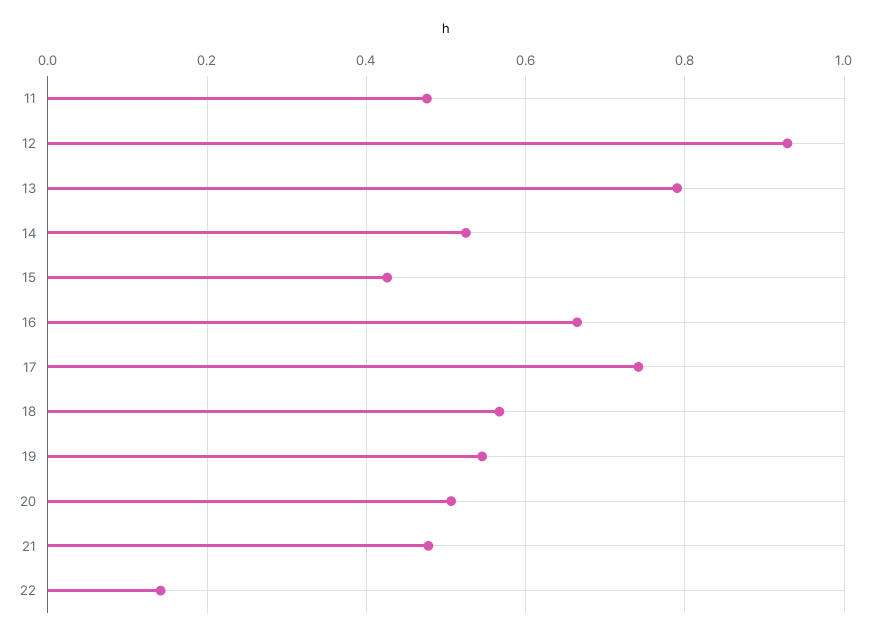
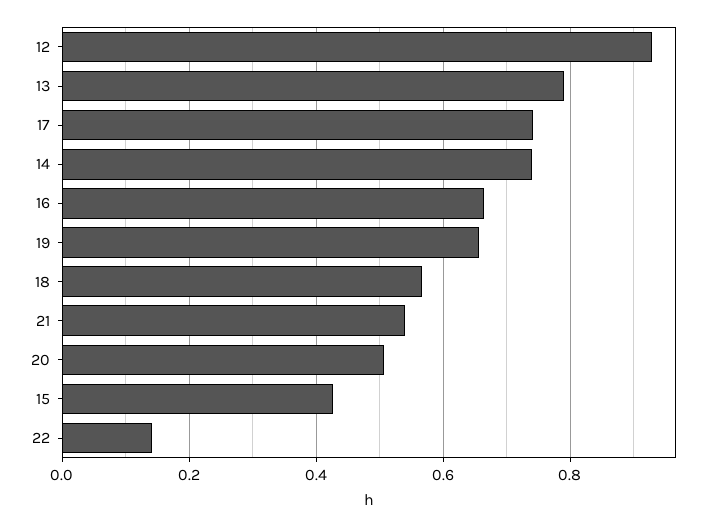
  {
-   "11": 0.48,
    "12": 0.92,
    "13": 0.8,
-   "14": 0.52,
+   "14": 0.74,
    "15": 0.42,
    "16": 0.66,
    "17": 0.74,
    "18": 0.56,
-   "19": 0.54,
+   "19": 0.66,
    "20": 0.5,
-   "21": 0.48,
+   "21": 0.54,
    "22": 0.14
  }

